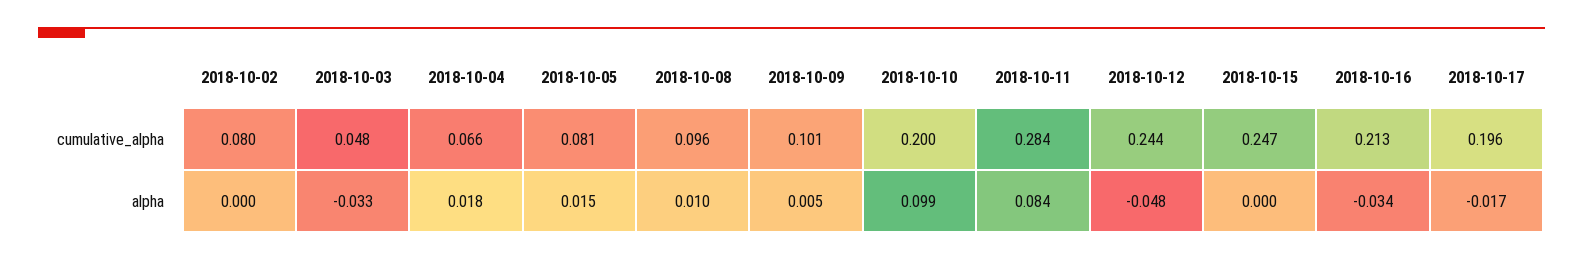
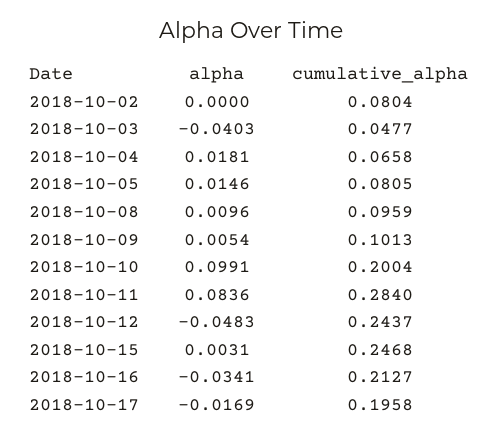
  {
    "2018-10-02": {
      "cumulative_alpha": 0.0804,
      "alpha": 0
    },
    "2018-10-03": {
      "cumulative_alpha": 0.0477,
-     "alpha": -0.033
+     "alpha": -0.0403
    },
    "2018-10-04": {
      "cumulative_alpha": 0.0658,
      "alpha": 0.0181
    },
    "2018-10-05": {
      "cumulative_alpha": 0.0805,
      "alpha": 0.0146
    },
    "2018-10-08": {
      "cumulative_alpha": 0.0959,
      "alpha": 0.0096
    },
    "2018-10-09": {
      "cumulative_alpha": 0.1013,
      "alpha": 0.0054
    },
    "2018-10-10": {
      "cumulative_alpha": 0.2004,
      "alpha": 0.0991
    },
    "2018-10-11": {
      "cumulative_alpha": 0.284,
      "alpha": 0.0836
    },
    "2018-10-12": {
      "cumulative_alpha": 0.2437,
      "alpha": -0.0483
    },
    "2018-10-15": {
      "cumulative_alpha": 0.2468,
-     "alpha": 0
+     "alpha": 0.0031
    },
    "2018-10-16": {
      "cumulative_alpha": 0.2127,
      "alpha": -0.0341
    },
    "2018-10-17": {
      "cumulative_alpha": 0.1958,
      "alpha": -0.0169
    }
  }

